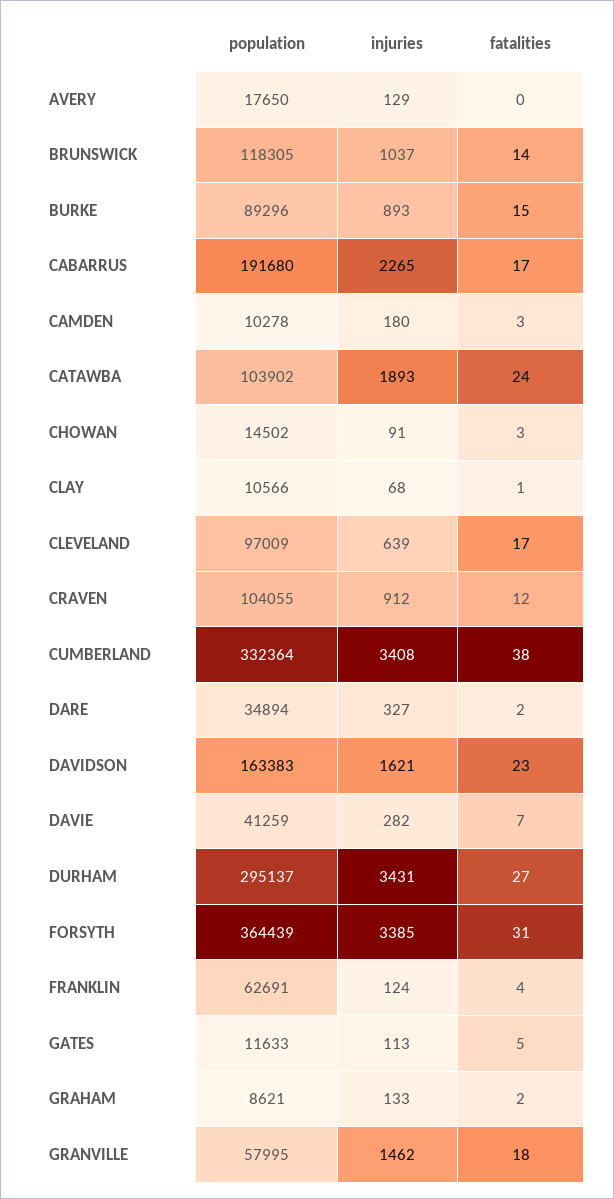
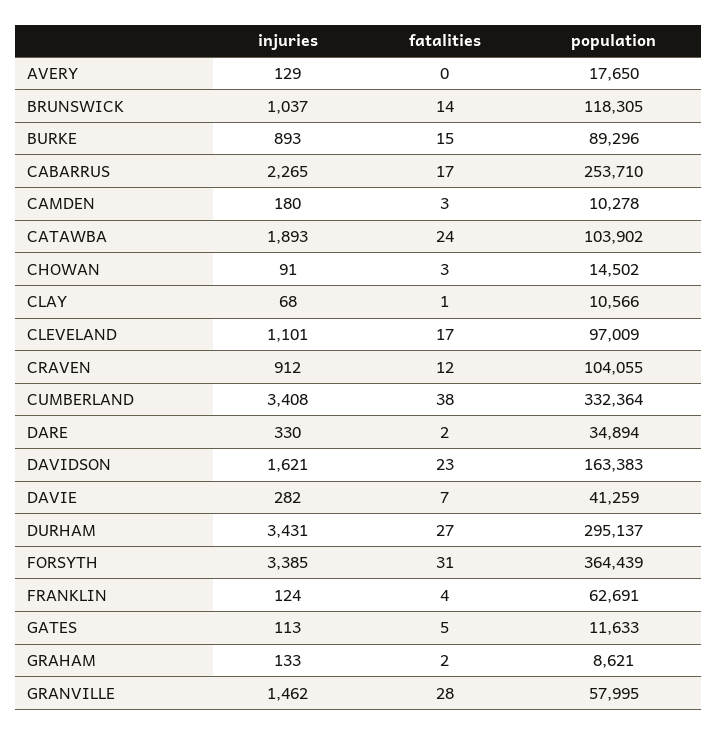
  {
    "population": {
      "AVERY": 17650,
      "BRUNSWICK": 118305,
      "BURKE": 89296,
-     "CABARRUS": 191680,
+     "CABARRUS": 253710,
      "CAMDEN": 10278,
      "CATAWBA": 103902,
      "CHOWAN": 14502,
      "CLAY": 10566,
      "CLEVELAND": 97009,
      "CRAVEN": 104055,
      "CUMBERLAND": 332364,
      "DARE": 34894,
      "DAVIDSON": 163383,
      "DAVIE": 41259,
      "DURHAM": 295137,
      "FORSYTH": 364439,
      "FRANKLIN": 62691,
      "GATES": 11633,
      "GRAHAM": 8621,
      "GRANVILLE": 57995
    },
    "injuries": {
      "AVERY": 129,
      "BRUNSWICK": 1037,
      "BURKE": 893,
      "CABARRUS": 2265,
      "CAMDEN": 180,
      "CATAWBA": 1893,
      "CHOWAN": 91,
      "CLAY": 68,
-     "CLEVELAND": 639,
+     "CLEVELAND": 1101,
      "CRAVEN": 912,
      "CUMBERLAND": 3408,
-     "DARE": 327,
+     "DARE": 330,
      "DAVIDSON": 1621,
      "DAVIE": 282,
      "DURHAM": 3431,
      "FORSYTH": 3385,
      "FRANKLIN": 124,
      "GATES": 113,
      "GRAHAM": 133,
      "GRANVILLE": 1462
    },
    "fatalities": {
      "AVERY": 0,
      "BRUNSWICK": 14,
      "BURKE": 15,
      "CABARRUS": 17,
      "CAMDEN": 3,
      "CATAWBA": 24,
      "CHOWAN": 3,
      "CLAY": 1,
      "CLEVELAND": 17,
      "CRAVEN": 12,
      "CUMBERLAND": 38,
      "DARE": 2,
      "DAVIDSON": 23,
      "DAVIE": 7,
      "DURHAM": 27,
      "FORSYTH": 31,
      "FRANKLIN": 4,
      "GATES": 5,
      "GRAHAM": 2,
-     "GRANVILLE": 18
+     "GRANVILLE": 28
    }
  }

